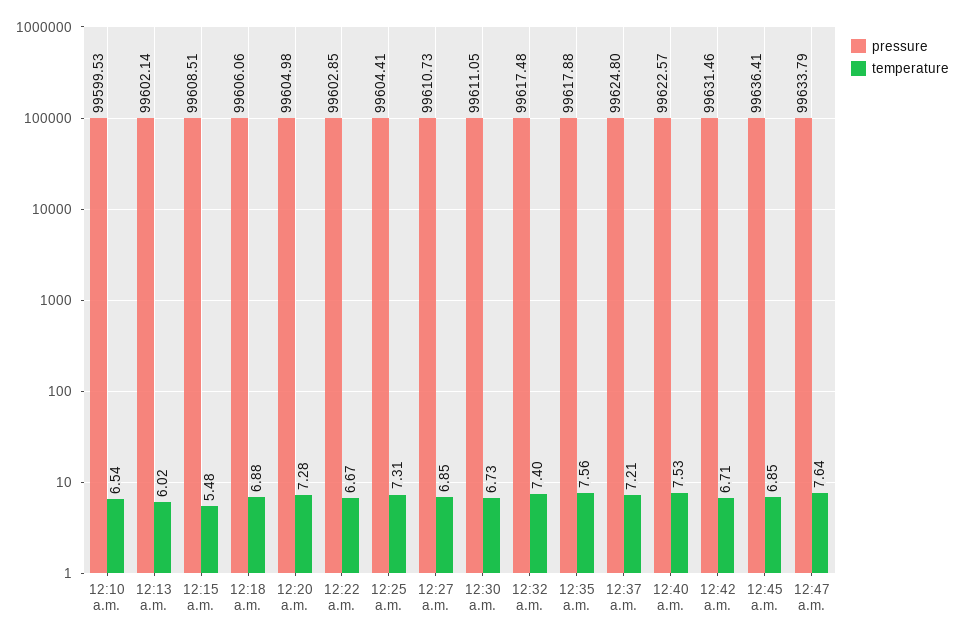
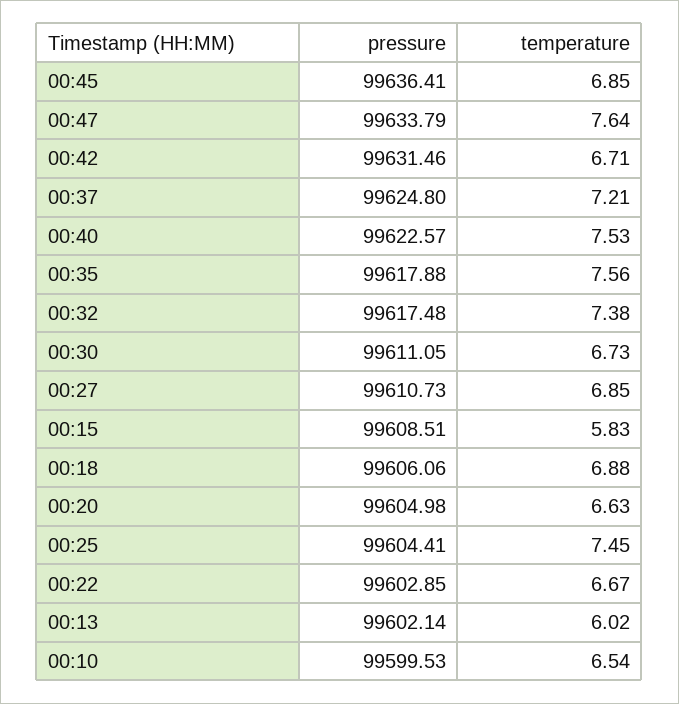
  {
    "pressure": {
      "12:10 a.m.": 99599.53,
      "12:13 a.m.": 99602.14,
      "12:15 a.m.": 99608.51,
      "12:18 a.m.": 99606.06,
      "12:20 a.m.": 99604.98,
      "12:22 a.m.": 99602.85,
      "12:25 a.m.": 99604.41,
      "12:27 a.m.": 99610.73,
      "12:30 a.m.": 99611.05,
      "12:32 a.m.": 99617.48,
      "12:35 a.m.": 99617.88,
      "12:37 a.m.": 99624.8,
      "12:40 a.m.": 99622.57,
      "12:42 a.m.": 99631.46,
      "12:45 a.m.": 99636.41,
      "12:47 a.m.": 99633.79
    },
    "temperature": {
      "12:10 a.m.": 6.54,
      "12:13 a.m.": 6.02,
-     "12:15 a.m.": 5.48,
+     "12:15 a.m.": 5.83,
      "12:18 a.m.": 6.88,
-     "12:20 a.m.": 7.28,
+     "12:20 a.m.": 6.63,
      "12:22 a.m.": 6.67,
-     "12:25 a.m.": 7.31,
+     "12:25 a.m.": 7.45,
      "12:27 a.m.": 6.85,
      "12:30 a.m.": 6.73,
-     "12:32 a.m.": 7.4,
+     "12:32 a.m.": 7.38,
      "12:35 a.m.": 7.56,
      "12:37 a.m.": 7.21,
      "12:40 a.m.": 7.53,
      "12:42 a.m.": 6.71,
      "12:45 a.m.": 6.85,
      "12:47 a.m.": 7.64
    }
  }

